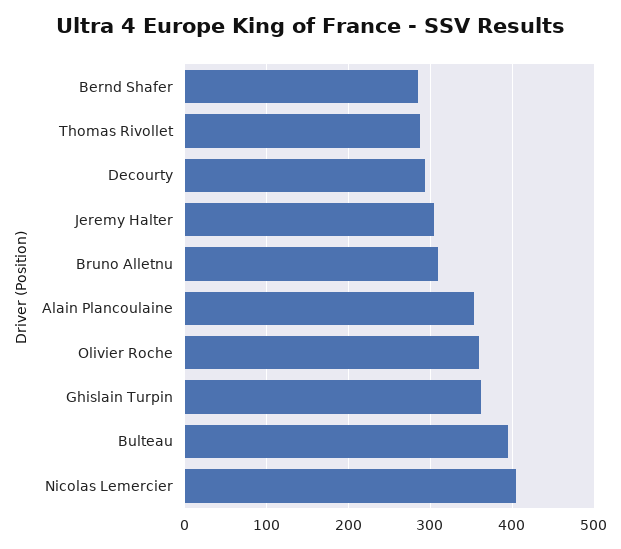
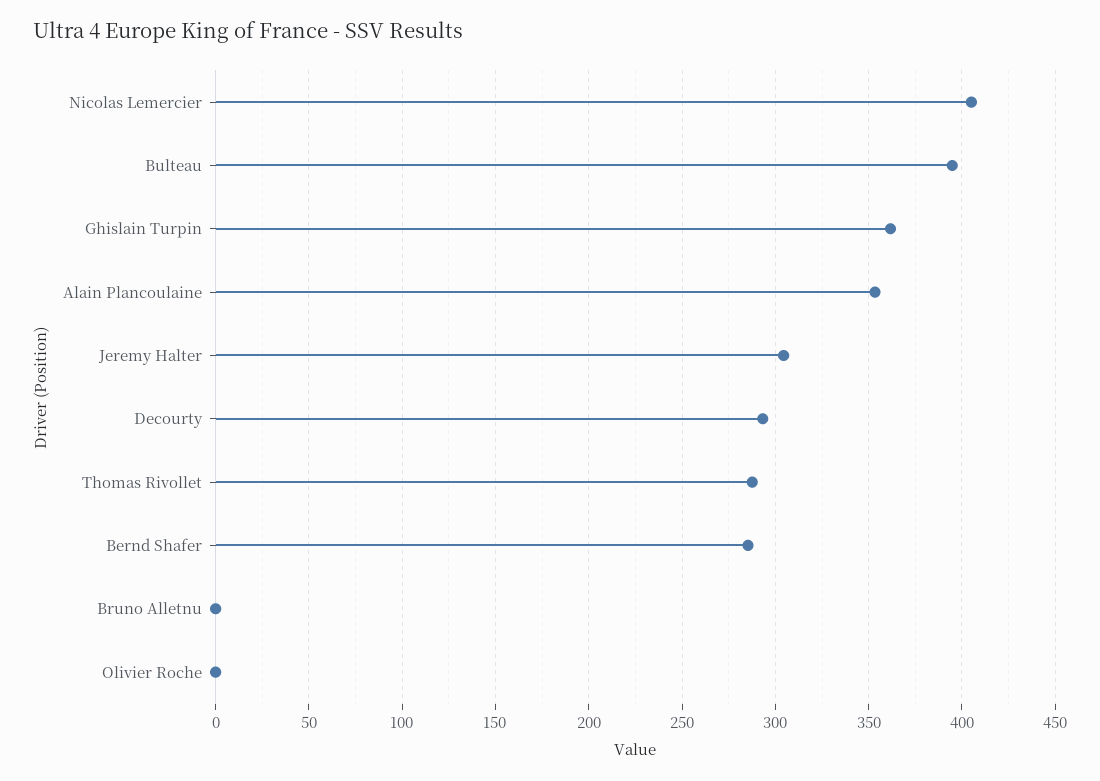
  {
    "Bernd Shafer": 285,
    "Thomas Rivollet": 290,
    "Decourty": 295,
    "Jeremy Halter": 305,
-   "Bruno Alletnu": 310,
+   "Bruno Alletnu": 0,
    "Alain Plancoulaine": 355,
-   "Olivier Roche": 360,
+   "Olivier Roche": 0,
    "Ghislain Turpin": 360,
    "Bulteau": 395,
    "Nicolas Lemercier": 405
  }

